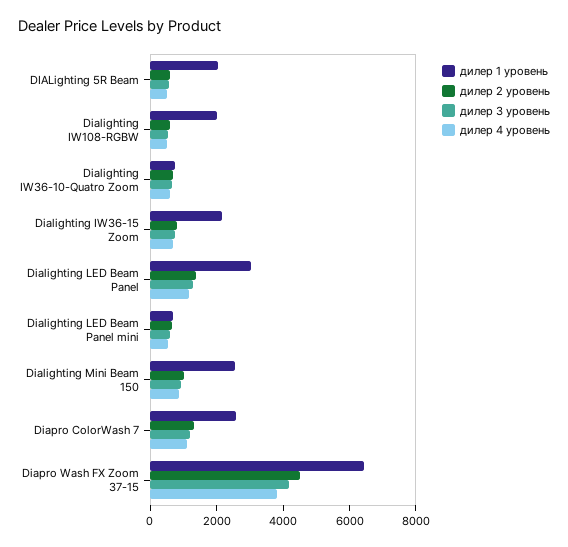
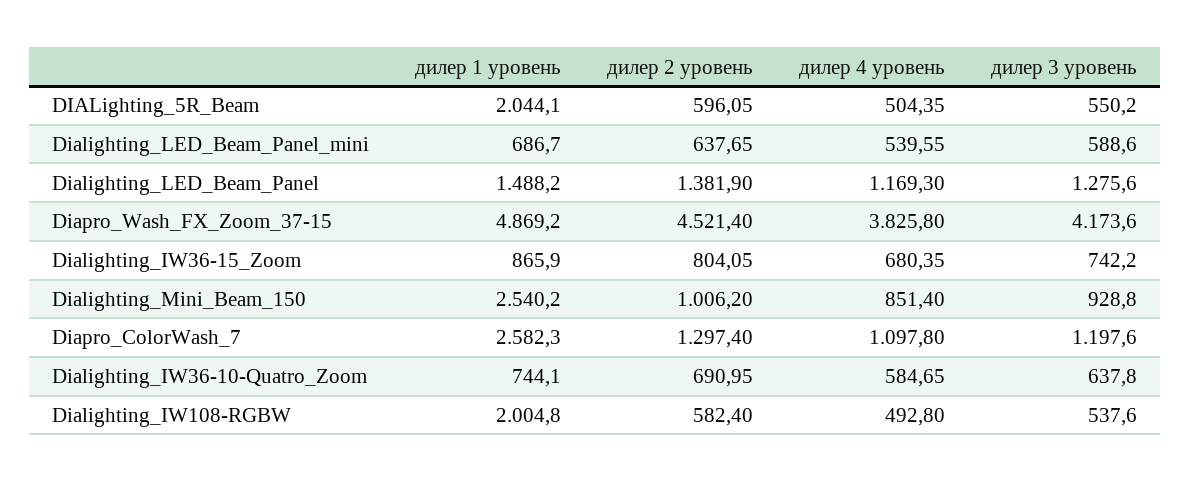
  {
    "дилер 1 уровень": {
      "DIALighting 5R Beam": 2044.1,
      "Dialighting IW108-RGBW": 2004.8,
      "Dialighting IW36-10-Quatro Zoom": 744.1,
-     "Dialighting IW36-15 Zoom": 2000,
+     "Dialighting IW36-15 Zoom": 865.9,
-     "Dialighting LED Beam Panel": 3000,
+     "Dialighting LED Beam Panel": 1488.2,
      "Dialighting LED Beam Panel mini": 686.7,
      "Dialighting Mini Beam 150": 2540.2,
      "Diapro ColorWash 7": 2582.3,
-     "Diapro Wash FX Zoom 37-15": 6500
+     "Diapro Wash FX Zoom 37-15": 4869.2
    },
    "дилер 2 уровень": {
      "DIALighting 5R Beam": 596.05,
      "Dialighting IW108-RGBW": 582.4,
      "Dialighting IW36-10-Quatro Zoom": 690.95,
      "Dialighting IW36-15 Zoom": 804.05,
      "Dialighting LED Beam Panel": 1381.9,
      "Dialighting LED Beam Panel mini": 637.65,
      "Dialighting Mini Beam 150": 1006.2,
      "Diapro ColorWash 7": 1297.4,
      "Diapro Wash FX Zoom 37-15": 4521.4
    },
    "дилер 3 уровень": {
      "DIALighting 5R Beam": 550.2,
      "Dialighting IW108-RGBW": 537.6,
      "Dialighting IW36-10-Quatro Zoom": 637.8,
      "Dialighting IW36-15 Zoom": 742.2,
      "Dialighting LED Beam Panel": 1275.6,
      "Dialighting LED Beam Panel mini": 588.6,
      "Dialighting Mini Beam 150": 928.8,
      "Diapro ColorWash 7": 1197.6,
      "Diapro Wash FX Zoom 37-15": 4173.6
    },
    "дилер 4 уровень": {
      "DIALighting 5R Beam": 504.35,
      "Dialighting IW108-RGBW": 492.8,
      "Dialighting IW36-10-Quatro Zoom": 584.65,
      "Dialighting IW36-15 Zoom": 680.35,
      "Dialighting LED Beam Panel": 1169.3,
      "Dialighting LED Beam Panel mini": 539.55,
      "Dialighting Mini Beam 150": 851.4,
      "Diapro ColorWash 7": 1097.8,
      "Diapro Wash FX Zoom 37-15": 3825.8
    }
  }

